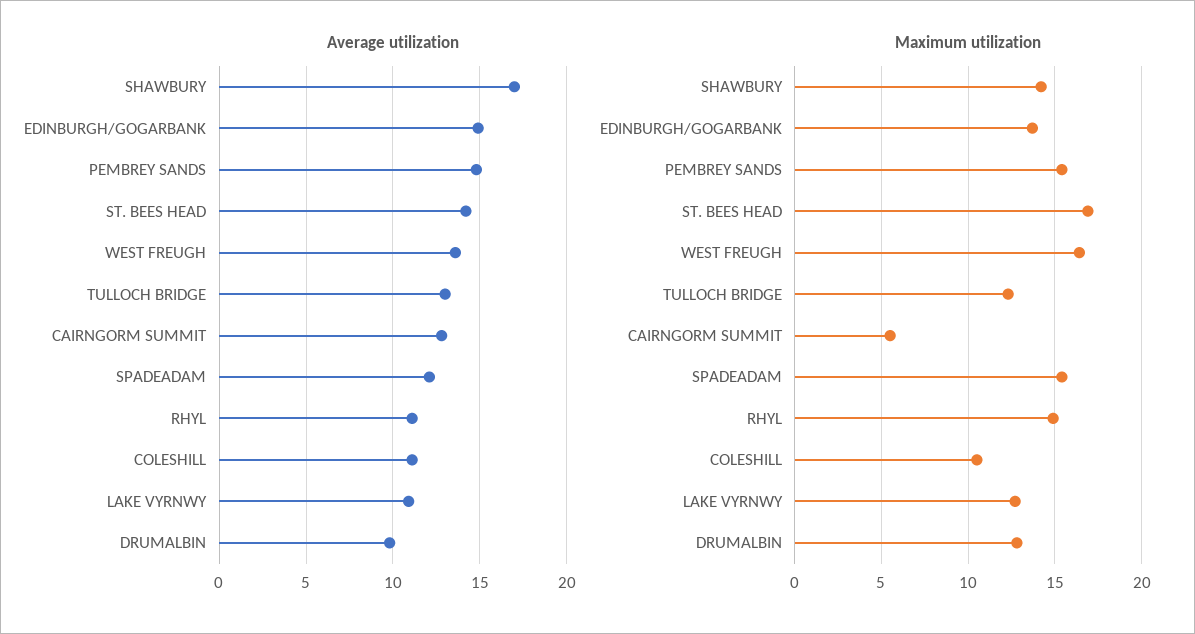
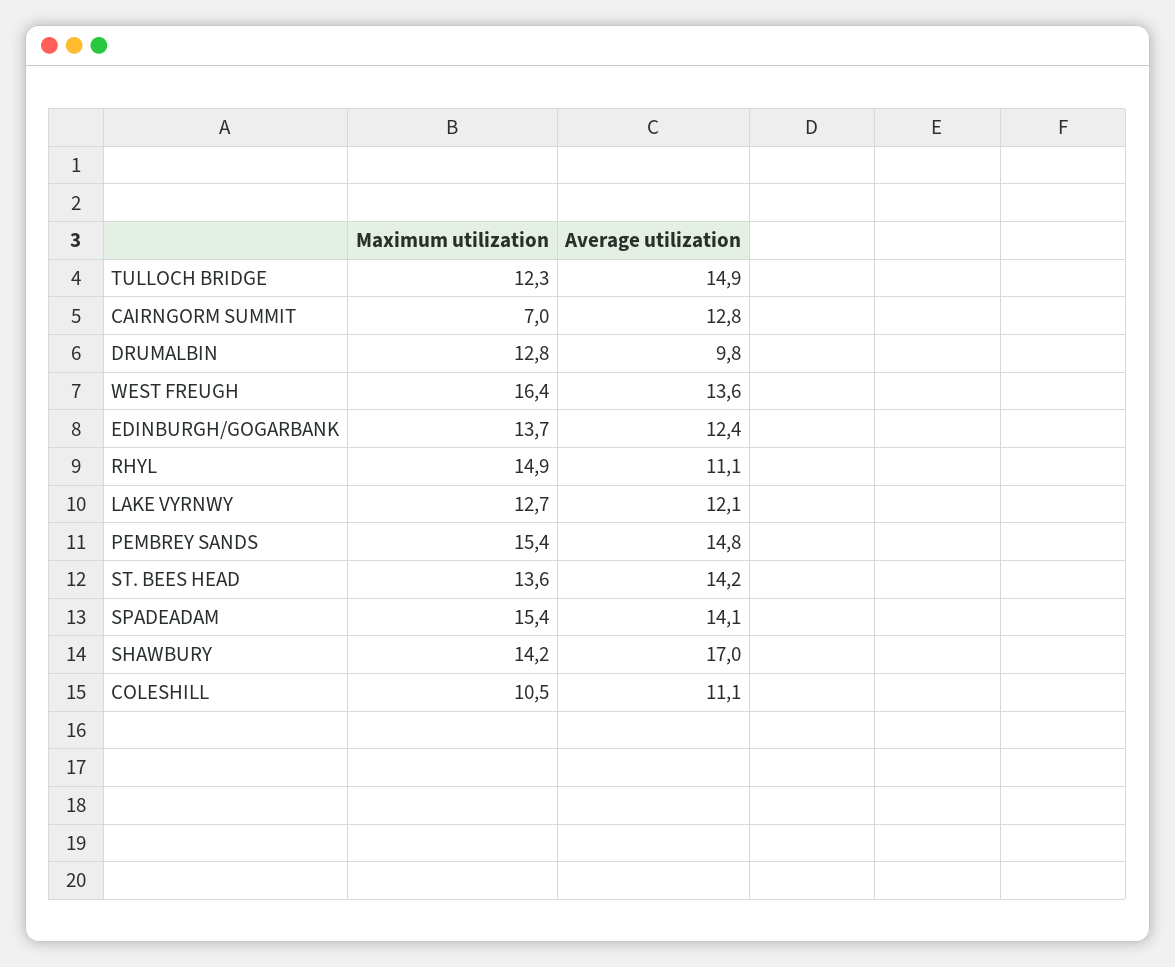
  {
    "Average utilization": {
      "SHAWBURY": 17,
-     "EDINBURGH/GOGARBANK": 15,
+     "EDINBURGH/GOGARBANK": 12.4,
      "PEMBREY SANDS": 14.8,
      "ST. BEES HEAD": 14.2,
      "WEST FREUGH": 13.6,
-     "TULLOCH BRIDGE": 13,
+     "TULLOCH BRIDGE": 14.9,
      "CAIRNGORM SUMMIT": 12.8,
-     "SPADEADAM": 12,
+     "SPADEADAM": 14.1,
      "RHYL": 11.1,
      "COLESHILL": 11.1,
-     "LAKE VYRNWY": 11,
+     "LAKE VYRNWY": 12.1,
      "DRUMALBIN": 9.8
    },
    "Maximum utilization": {
      "SHAWBURY": 14.2,
      "EDINBURGH/GOGARBANK": 13.7,
      "PEMBREY SANDS": 15.4,
-     "ST. BEES HEAD": 17,
+     "ST. BEES HEAD": 13.6,
      "WEST FREUGH": 16.4,
      "TULLOCH BRIDGE": 12.3,
-     "CAIRNGORM SUMMIT": 5.5,
+     "CAIRNGORM SUMMIT": 7,
      "SPADEADAM": 15.4,
      "RHYL": 14.9,
      "COLESHILL": 10.5,
      "LAKE VYRNWY": 12.7,
      "DRUMALBIN": 12.8
    }
  }

